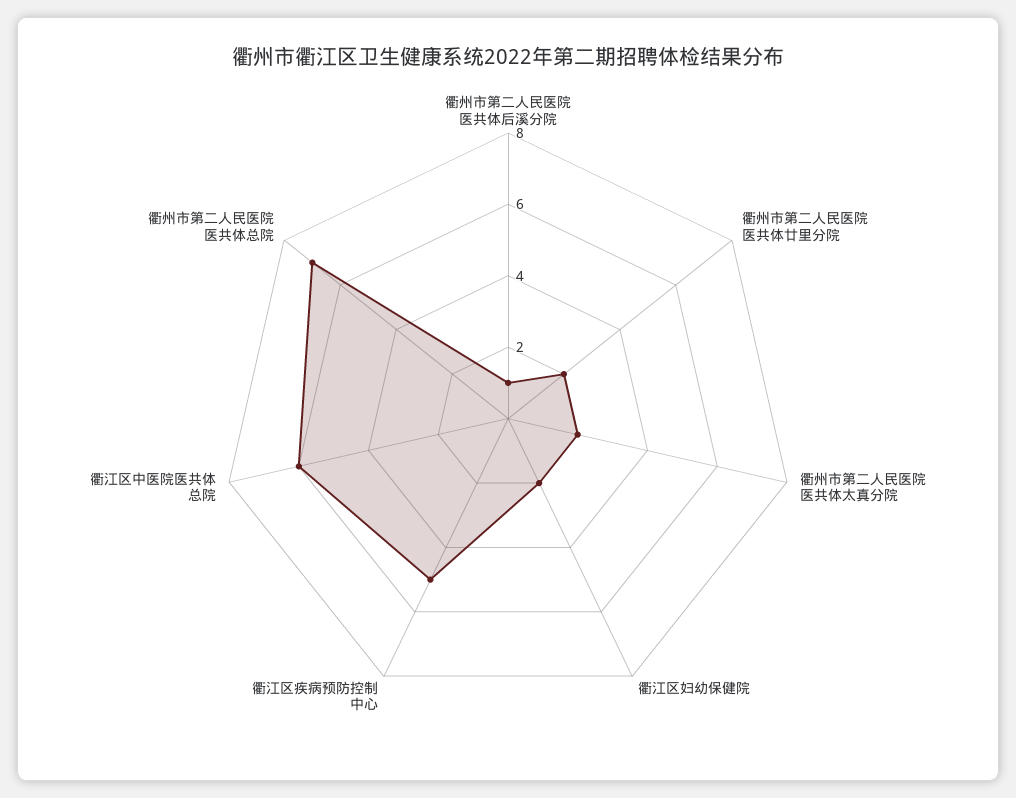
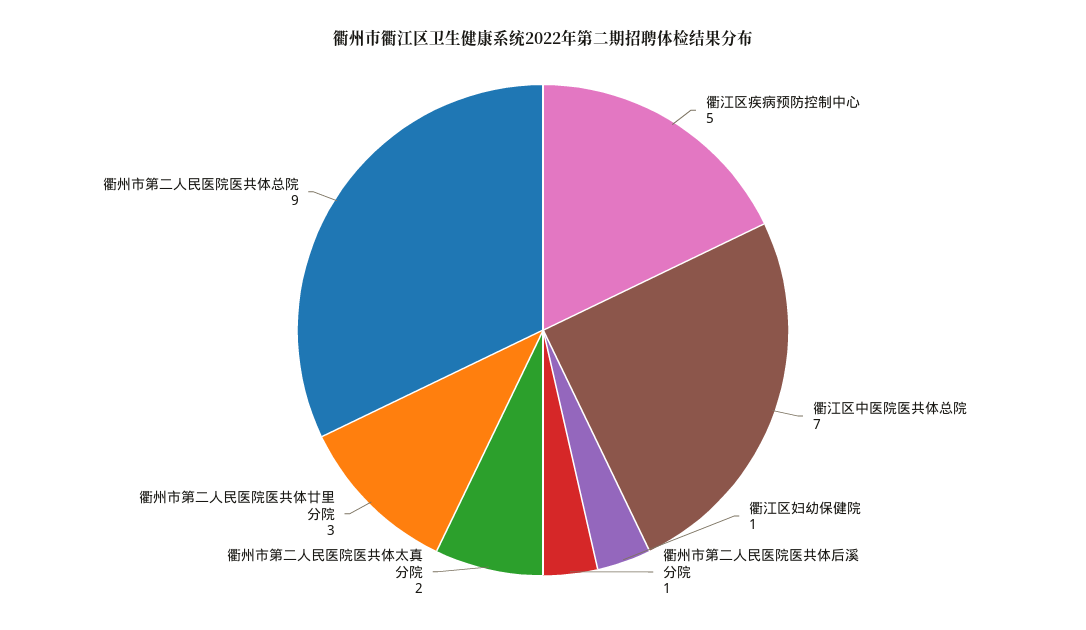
  {
    "衢州市第二人民医院医共体后溪分院": 1,
-   "衢州市第二人民医院医共体廿里分院": 2,
+   "衢州市第二人民医院医共体廿里分院": 3,
    "衢州市第二人民医院医共体太真分院": 2,
-   "衢江区妇幼保健院": 2,
+   "衢江区妇幼保健院": 1,
    "衢江区疾病预防控制中心": 5,
-   "衢江区中医院医共体总院": 6,
+   "衢江区中医院医共体总院": 7,
-   "衢州市第二人民医院医共体总院": 7
+   "衢州市第二人民医院医共体总院": 9
  }

